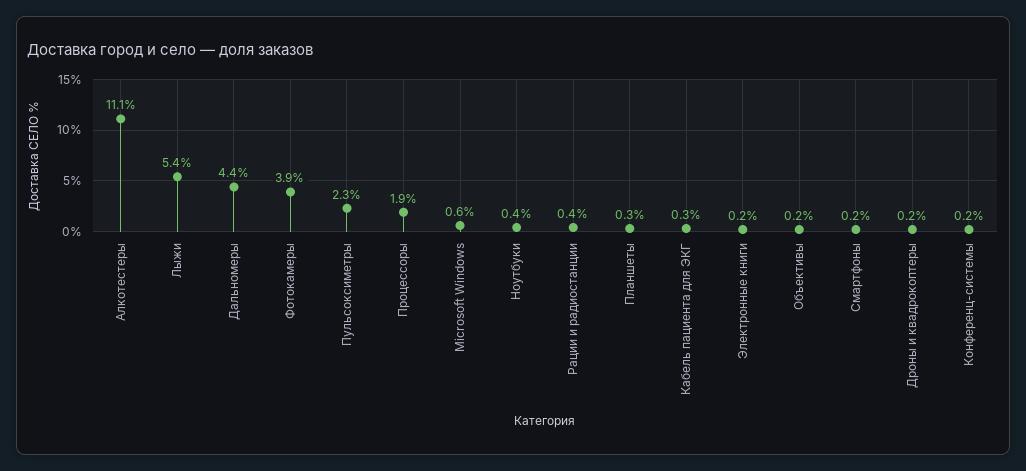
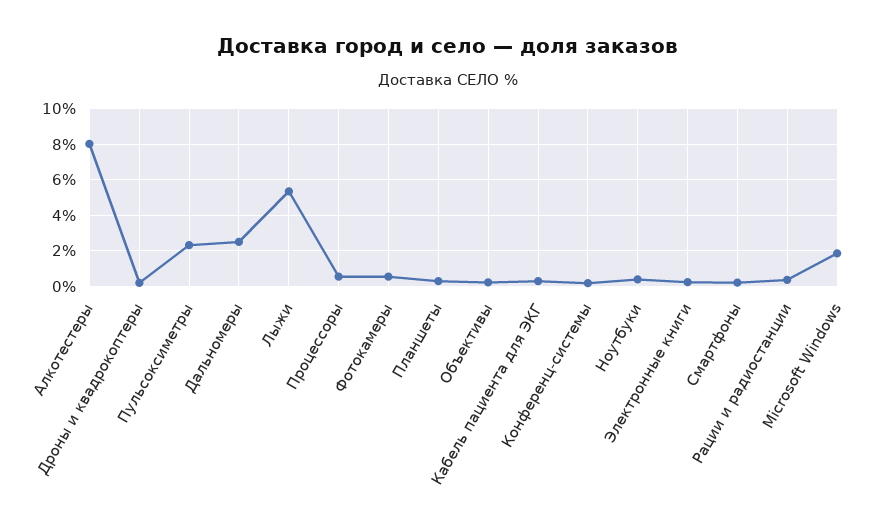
  {
-   "Алкотестеры": 11.1,
+   "Алкотестеры": 8,
    "Лыжи": 5.4,
-   "Дальномеры": 4.4,
+   "Дальномеры": 2.5,
-   "Фотокамеры": 3.9,
+   "Фотокамеры": 0.5,
    "Пульсоксиметры": 2.3,
-   "Процессоры": 1.9,
+   "Процессоры": 0.5,
-   "Microsoft Windows": 0.6,
+   "Microsoft Windows": 2,
    "Ноутбуки": 0.4,
    "Рации и радиостанции": 0.4,
    "Планшеты": 0.3,
    "Кабель пациента для ЭКГ": 0.3,
    "Электронные книги": 0.2,
    "Объективы": 0.2,
    "Смартфоны": 0.2,
    "Дроны и квадрокоптеры": 0.2,
    "Конференц-системы": 0.2
  }

